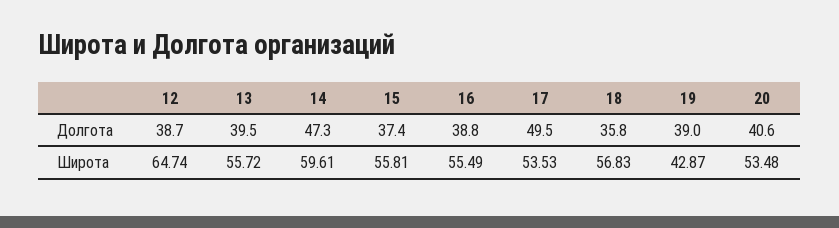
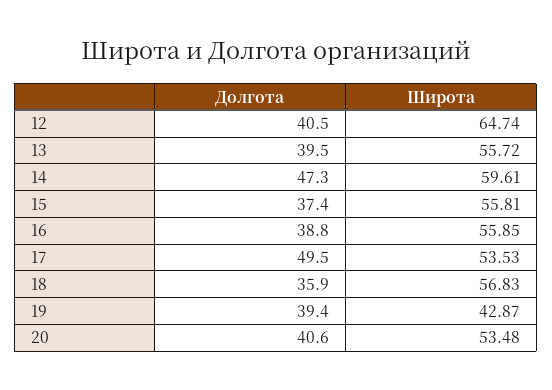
  {
    "12": {
-     "Долгота": 38.7,
+     "Долгота": 40.5,
      "Широта": 64.74
    },
    "13": {
      "Долгота": 39.5,
      "Широта": 55.72
    },
    "14": {
      "Долгота": 47.3,
      "Широта": 59.61
    },
    "15": {
      "Долгота": 37.4,
      "Широта": 55.81
    },
    "16": {
      "Долгота": 38.8,
-     "Широта": 55.49
+     "Широта": 55.85
    },
    "17": {
      "Долгота": 49.5,
      "Широта": 53.53
    },
    "18": {
-     "Долгота": 35.8,
+     "Долгота": 35.9,
      "Широта": 56.83
    },
    "19": {
-     "Долгота": 39,
+     "Долгота": 39.4,
      "Широта": 42.87
    },
    "20": {
      "Долгота": 40.6,
      "Широта": 53.48
    }
  }

